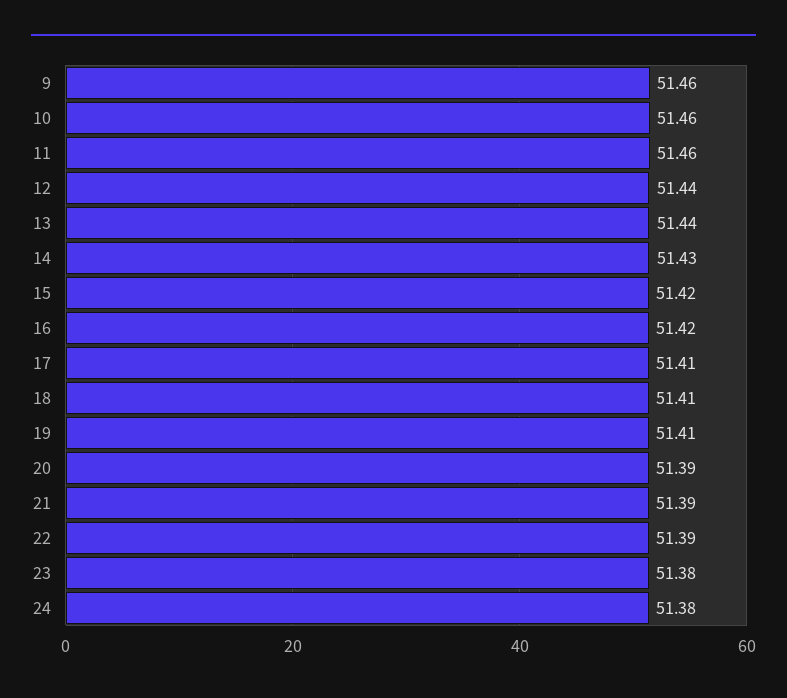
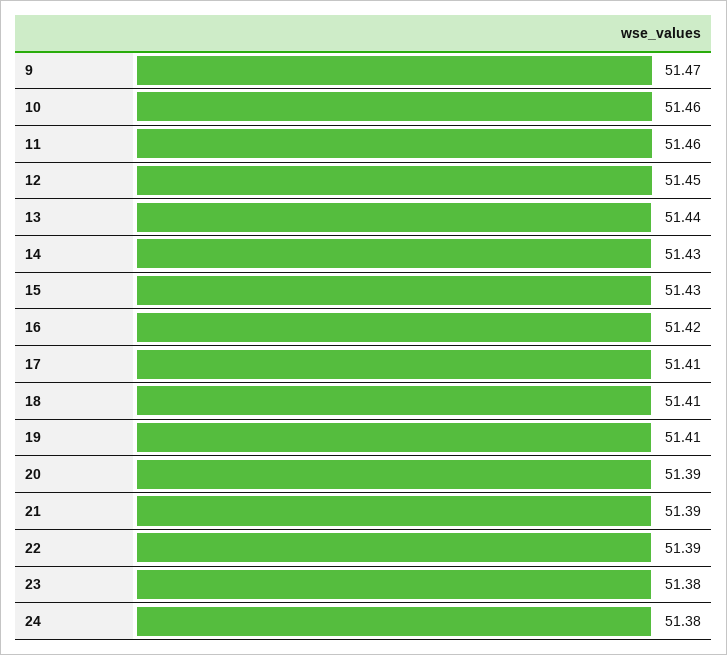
  {
-   "9": 51.46,
+   "9": 51.47,
    "10": 51.46,
    "11": 51.46,
-   "12": 51.44,
+   "12": 51.45,
    "13": 51.44,
    "14": 51.43,
-   "15": 51.42,
+   "15": 51.43,
    "16": 51.42,
    "17": 51.41,
    "18": 51.41,
    "19": 51.41,
    "20": 51.39,
    "21": 51.39,
    "22": 51.39,
    "23": 51.38,
    "24": 51.38
  }

